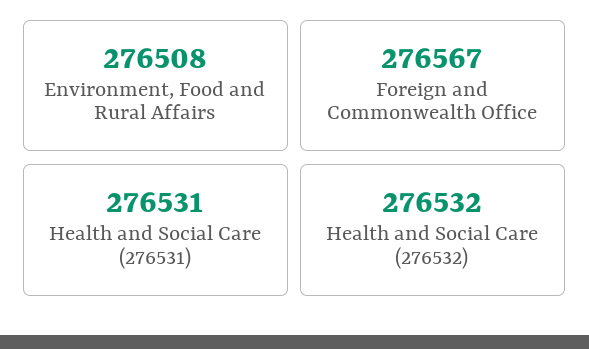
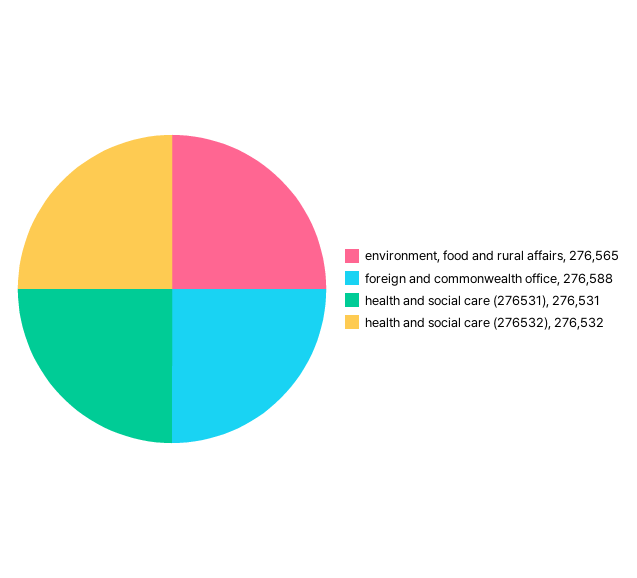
  {
-   "Environment, Food and Rural Affairs": 276508,
+   "Environment, Food and Rural Affairs": 276565,
-   "Foreign and Commonwealth Office": 276567,
+   "Foreign and Commonwealth Office": 276588,
    "Health and Social Care (276531)": 276531,
    "Health and Social Care (276532)": 276532
  }

